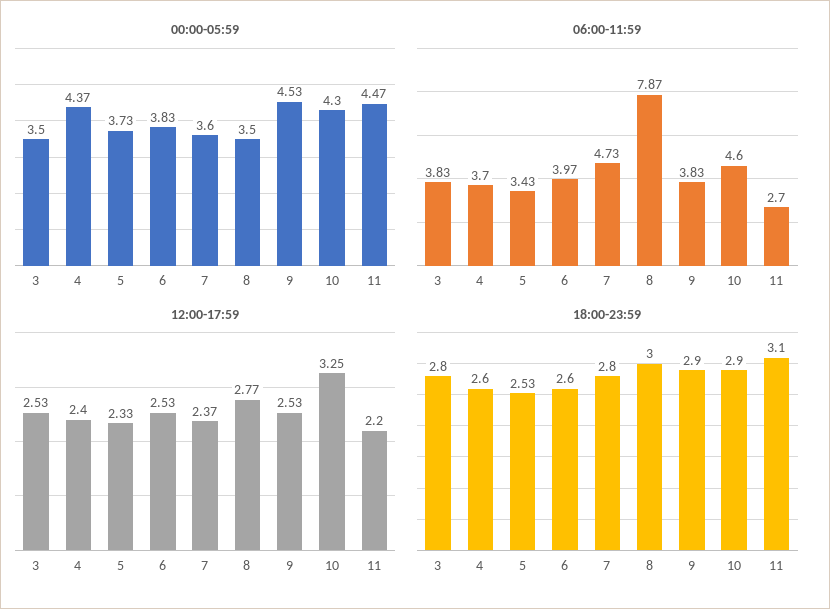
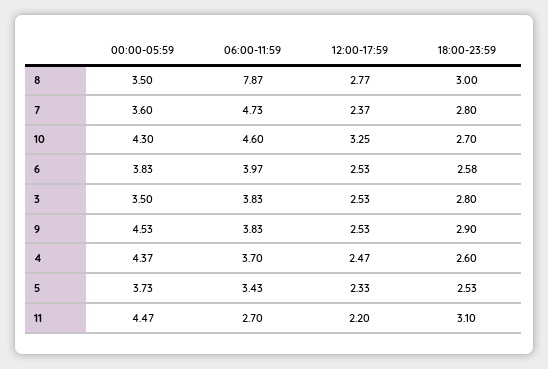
  {
    "00:00-05:59": {
      "3": 3.5,
      "4": 4.37,
      "5": 3.73,
      "6": 3.83,
      "7": 3.6,
      "8": 3.5,
      "9": 4.53,
      "10": 4.3,
      "11": 4.47
    },
    "06:00-11:59": {
      "3": 3.83,
      "4": 3.7,
      "5": 3.43,
      "6": 3.97,
      "7": 4.73,
      "8": 7.87,
      "9": 3.83,
      "10": 4.6,
      "11": 2.7
    },
    "12:00-17:59": {
      "3": 2.53,
-     "4": 2.4,
+     "4": 2.47,
      "5": 2.33,
      "6": 2.53,
      "7": 2.37,
      "8": 2.77,
      "9": 2.53,
      "10": 3.25,
      "11": 2.2
    },
    "18:00-23:59": {
      "3": 2.8,
      "4": 2.6,
      "5": 2.53,
-     "6": 2.6,
+     "6": 2.58,
      "7": 2.8,
      "8": 3,
      "9": 2.9,
-     "10": 2.9,
+     "10": 2.7,
      "11": 3.1
    }
  }

